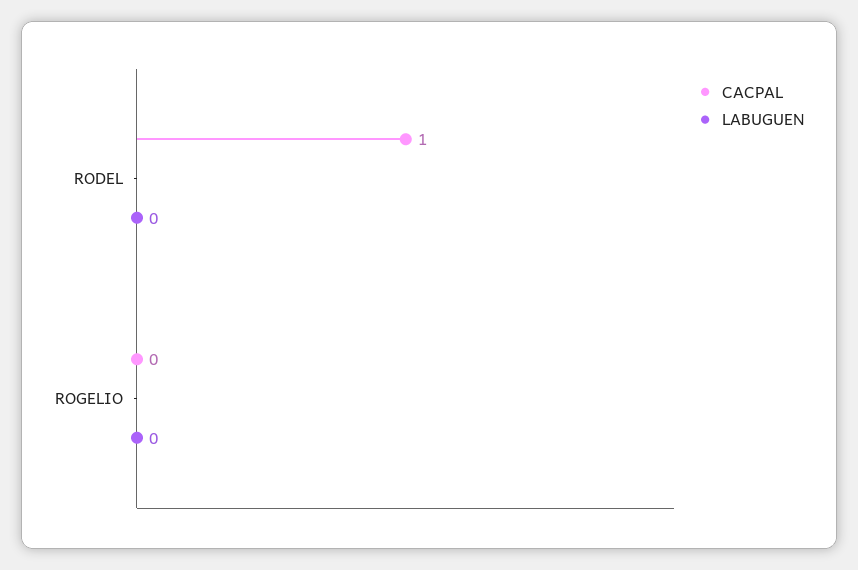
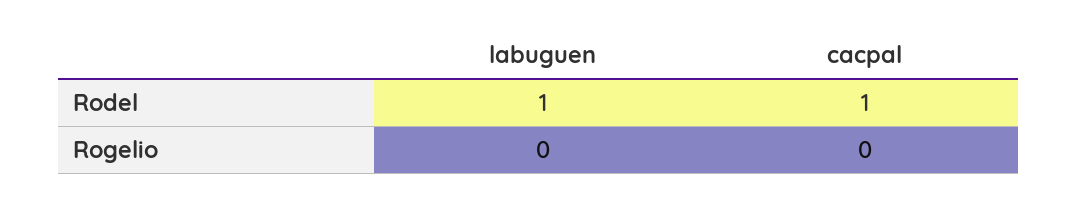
  {
    "CACPAL": {
      "RODEL": 1,
      "ROGELIO": 0
    },
    "LABUGUEN": {
-     "RODEL": 0,
+     "RODEL": 1,
      "ROGELIO": 0
    }
  }

